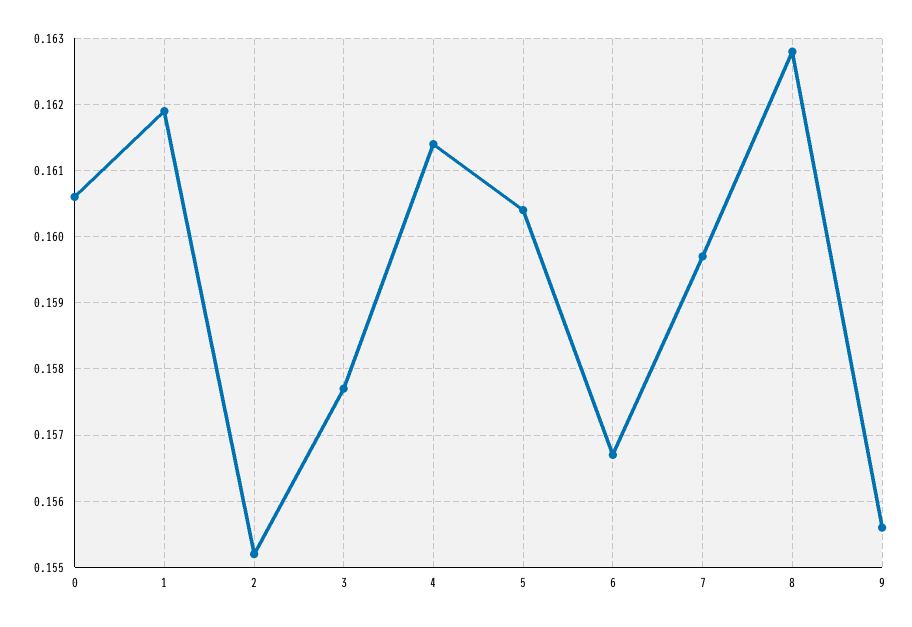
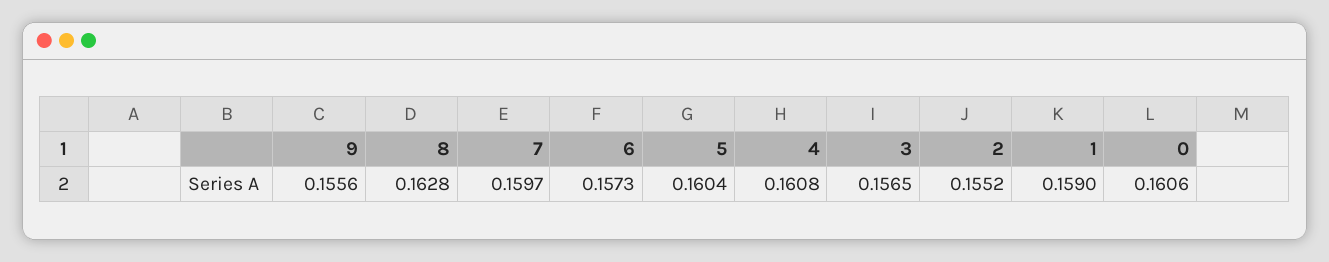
  {
    "0": 0.1606,
-   "1": 0.1619,
+   "1": 0.159,
    "2": 0.1552,
-   "3": 0.1577,
+   "3": 0.1565,
-   "4": 0.1614,
+   "4": 0.1608,
    "5": 0.1604,
-   "6": 0.1567,
+   "6": 0.1573,
    "7": 0.1597,
    "8": 0.1628,
    "9": 0.1556
  }

